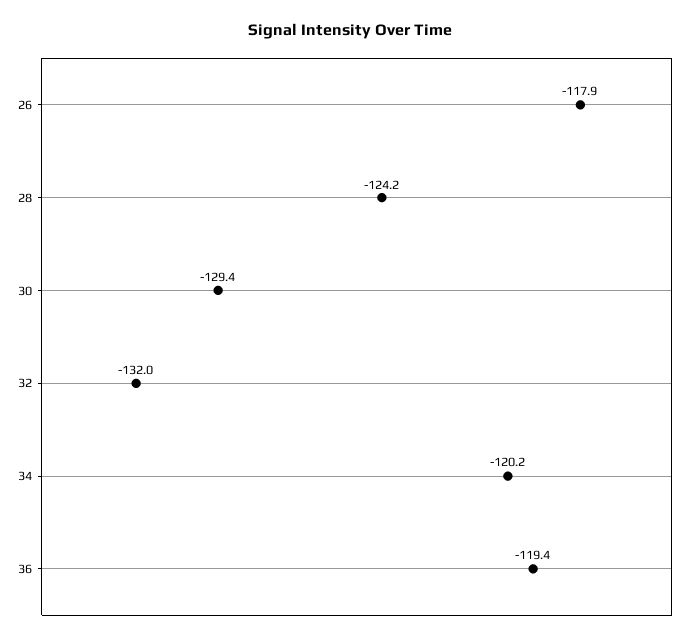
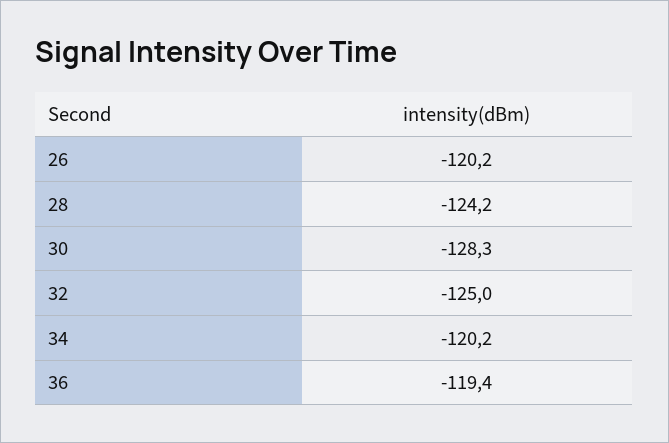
  {
-   "26": -117.9,
+   "26": -120.2,
    "28": -124.2,
-   "30": -129.4,
+   "30": -128.3,
-   "32": -132,
+   "32": -125,
    "34": -120.2,
    "36": -119.4
  }

